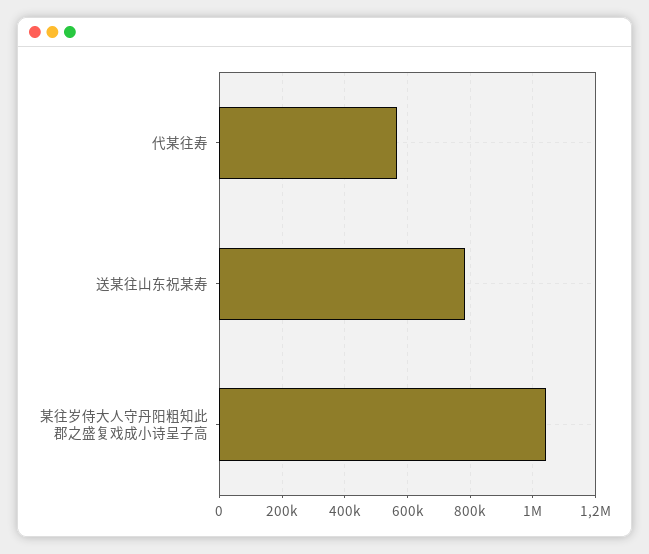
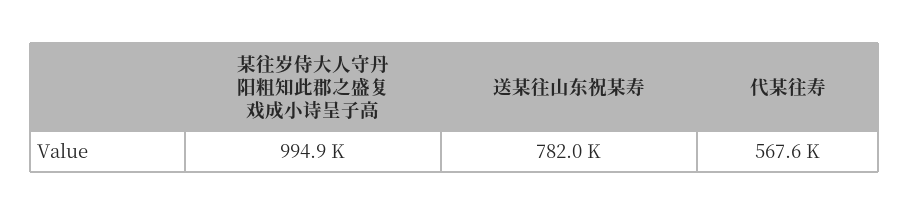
  {
    "代某往寿": 567600,
    "送某往山东祝某寿": 782000,
-   "某往岁侍大人守丹阳粗知此郡之盛复戏成小诗呈子高": 1040000
+   "某往岁侍大人守丹阳粗知此郡之盛复戏成小诗呈子高": 994900
  }

